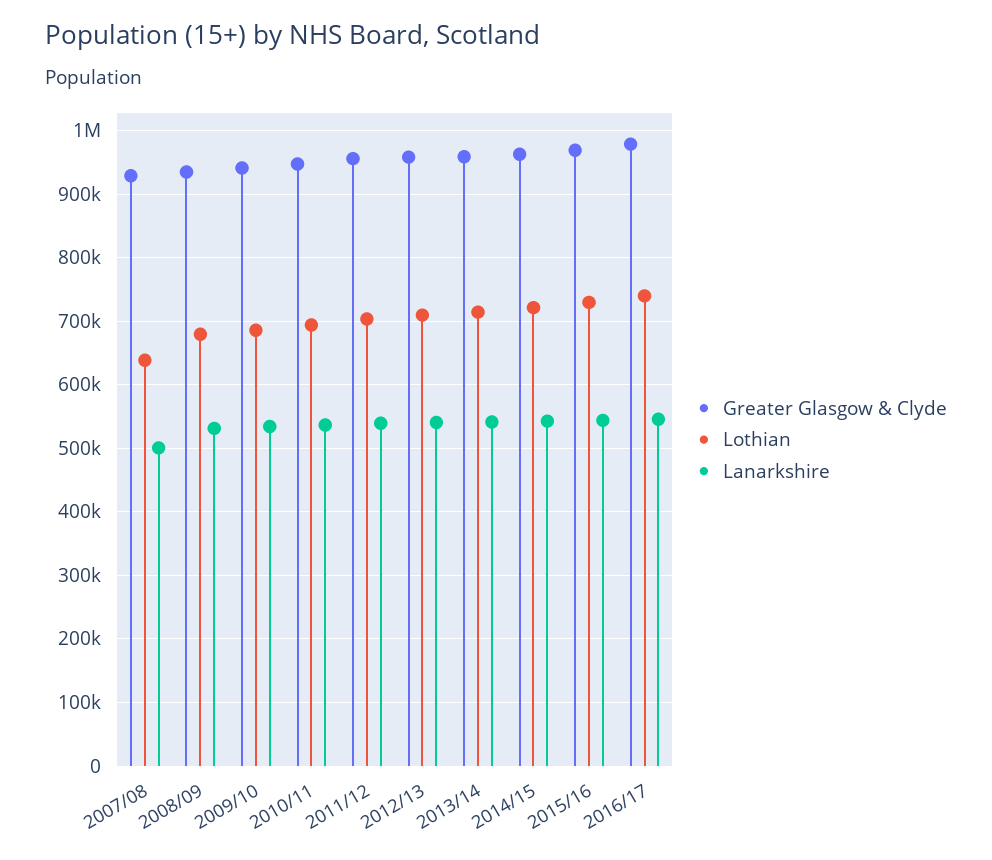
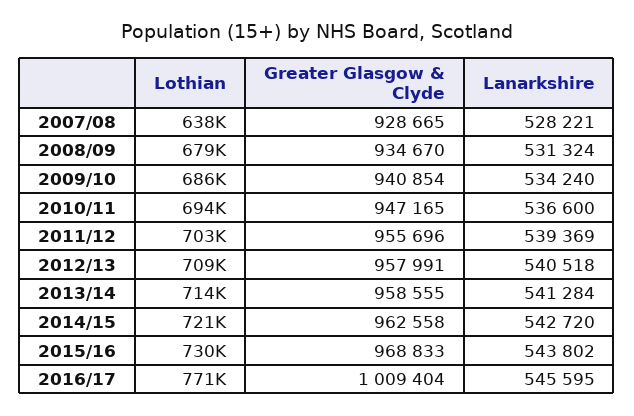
  {
    "Greater Glasgow & Clyde": {
      "2007/08": 928665,
      "2008/09": 934670,
      "2009/10": 940854,
      "2010/11": 947165,
      "2011/12": 955696,
      "2012/13": 957991,
      "2013/14": 958555,
      "2014/15": 962558,
      "2015/16": 968833,
-     "2016/17": 980000
+     "2016/17": 1009404
    },
    "Lothian": {
      "2007/08": 638000,
      "2008/09": 679000,
      "2009/10": 686000,
      "2010/11": 694000,
      "2011/12": 703000,
      "2012/13": 709000,
      "2013/14": 714000,
      "2014/15": 721000,
      "2015/16": 730000,
-     "2016/17": 740000
+     "2016/17": 771000
    },
    "Lanarkshire": {
-     "2007/08": 500000,
+     "2007/08": 528221,
      "2008/09": 531324,
      "2009/10": 534240,
      "2010/11": 536600,
      "2011/12": 539369,
      "2012/13": 540518,
      "2013/14": 541284,
      "2014/15": 542720,
      "2015/16": 543802,
      "2016/17": 545595
    }
  }

